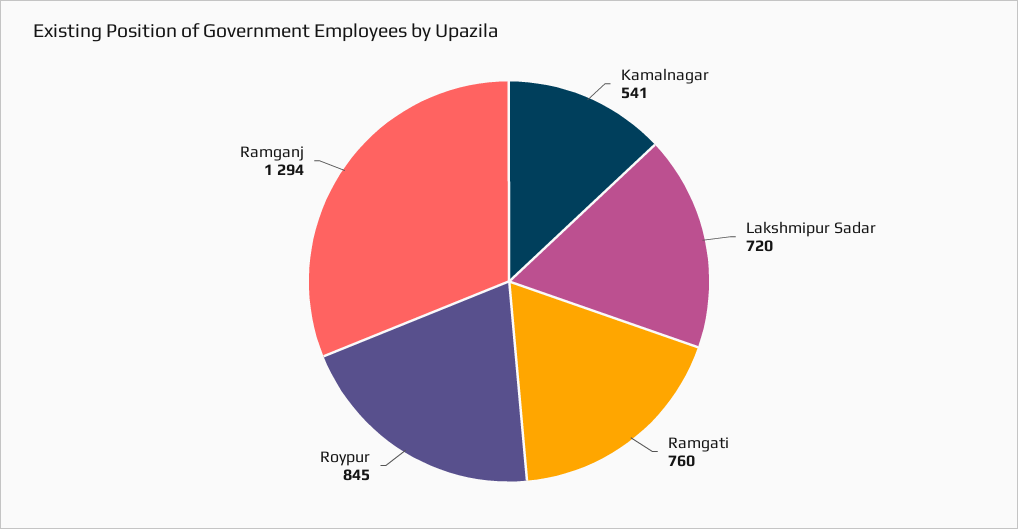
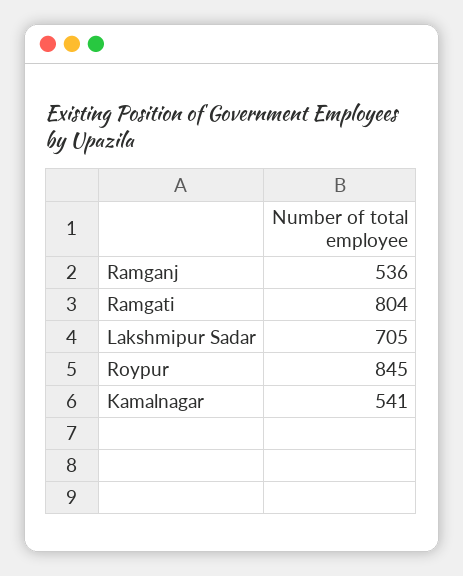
  {
    "Kamalnagar": 541,
-   "Lakshmipur Sadar": 720,
+   "Lakshmipur Sadar": 705,
-   "Ramgati": 760,
+   "Ramgati": 804,
    "Roypur": 845,
-   "Ramganj": 1294
+   "Ramganj": 536
  }

